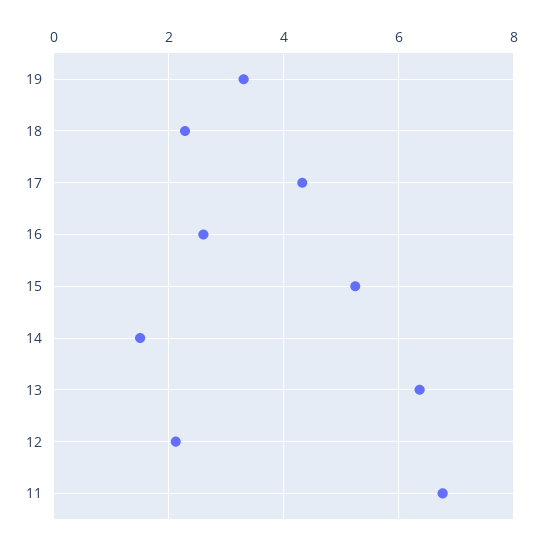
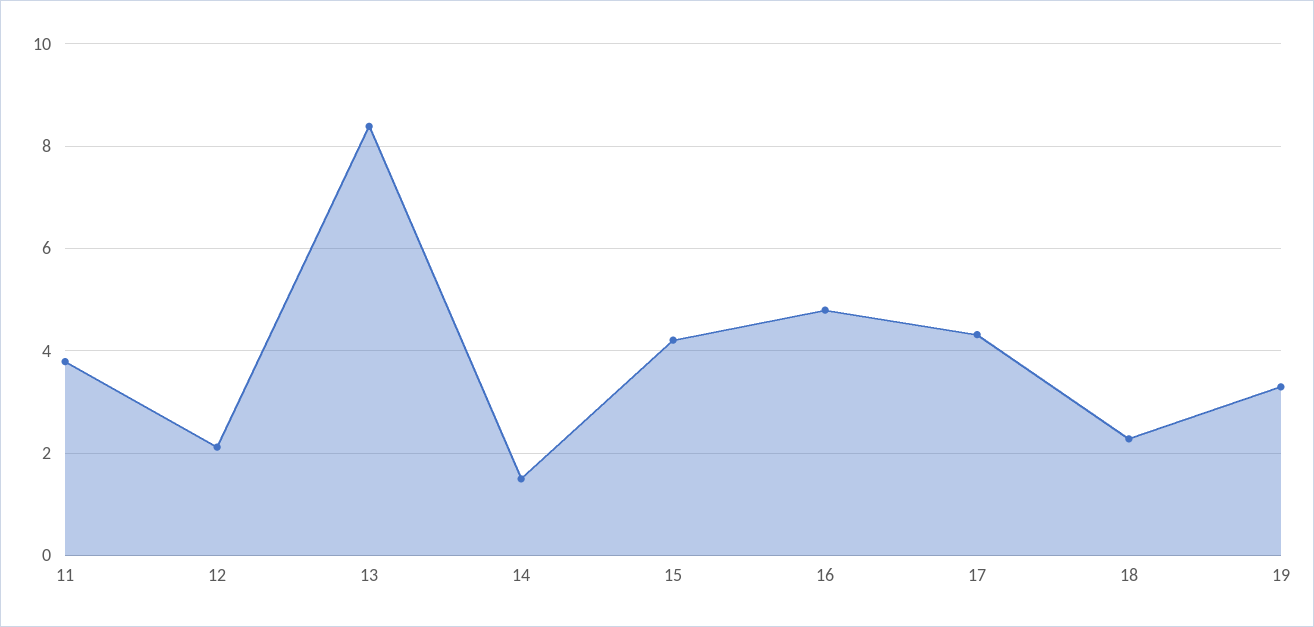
  {
    "19": 3.4,
    "18": 2.2,
    "17": 4.4,
-   "16": 2.6,
+   "16": 4.8,
-   "15": 5.2,
+   "15": 4.2,
    "14": 1.6,
-   "13": 6.4,
+   "13": 8.4,
    "12": 2.2,
-   "11": 6.8
+   "11": 3.8
  }

